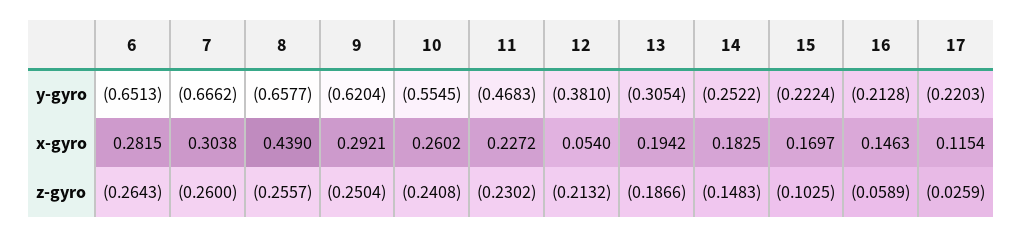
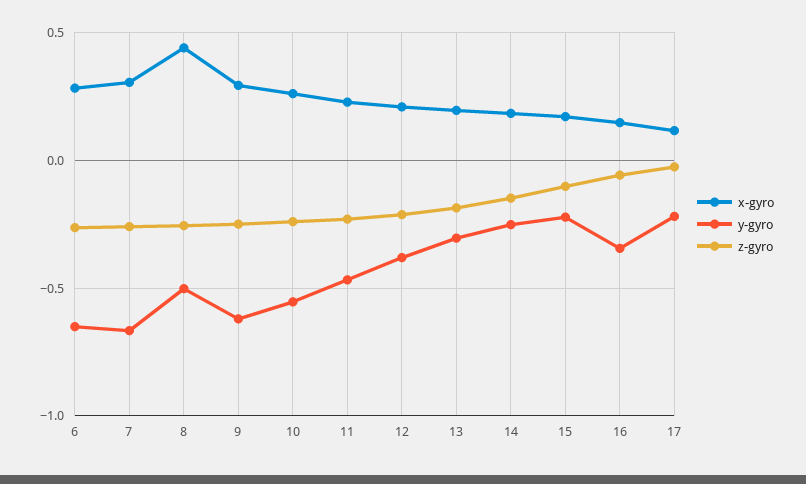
  {
    "y-gyro": {
      "6": -0.6513,
      "7": -0.6662,
-     "8": -0.6577,
+     "8": -0.5,
      "9": -0.6204,
      "10": -0.5545,
      "11": -0.4683,
      "12": -0.381,
      "13": -0.3054,
      "14": -0.2522,
      "15": -0.2224,
-     "16": -0.2128,
+     "16": -0.35,
      "17": -0.2203
    },
    "x-gyro": {
      "6": 0.2815,
      "7": 0.3038,
      "8": 0.439,
      "9": 0.2921,
      "10": 0.2602,
      "11": 0.2272,
-     "12": 0.054,
+     "12": 0.2,
      "13": 0.1942,
      "14": 0.1825,
      "15": 0.1697,
      "16": 0.1463,
      "17": 0.1154
    },
    "z-gyro": {
      "6": -0.2643,
      "7": -0.26,
      "8": -0.2557,
      "9": -0.2504,
      "10": -0.2408,
      "11": -0.2302,
      "12": -0.2132,
      "13": -0.1866,
      "14": -0.1483,
      "15": -0.1025,
      "16": -0.0589,
      "17": -0.0259
    }
  }

